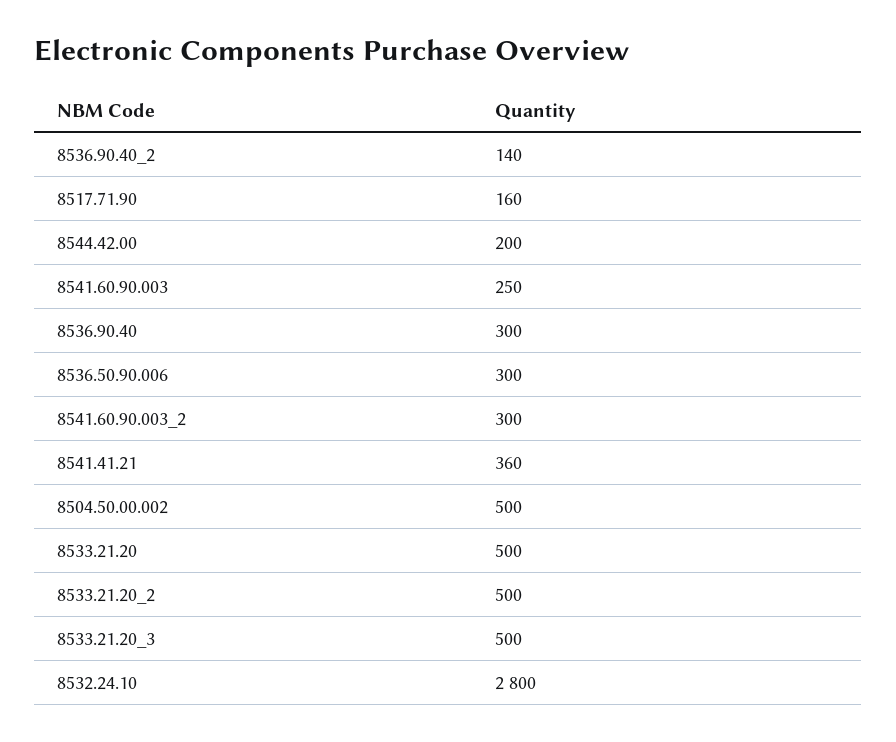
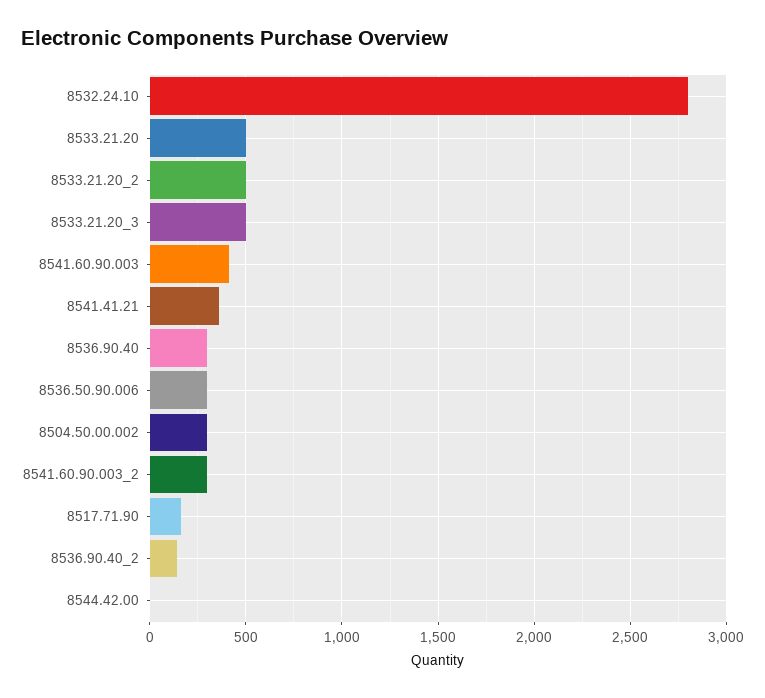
  {
    "8536.90.40_2": 140,
    "8517.71.90": 160,
-   "8544.42.00": 200,
+   "8544.42.00": 0,
-   "8541.60.90.003": 250,
+   "8541.60.90.003": 400,
    "8536.90.40": 300,
    "8536.50.90.006": 300,
    "8541.60.90.003_2": 300,
    "8541.41.21": 360,
-   "8504.50.00.002": 500,
+   "8504.50.00.002": 300,
    "8533.21.20": 500,
    "8533.21.20_2": 500,
    "8533.21.20_3": 500,
    "8532.24.10": 2800
  }

